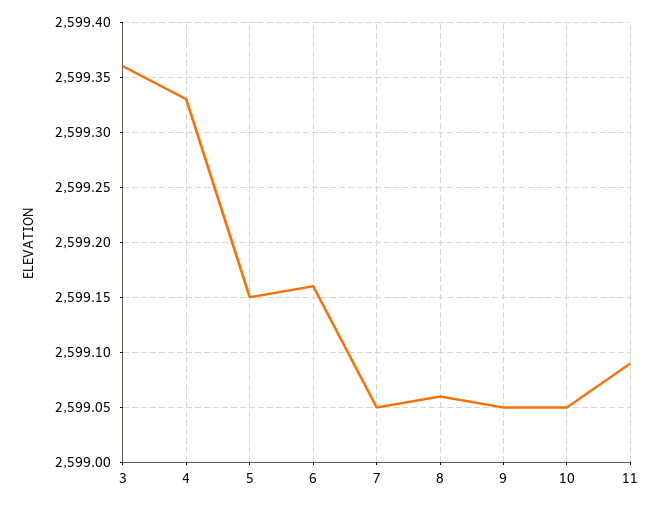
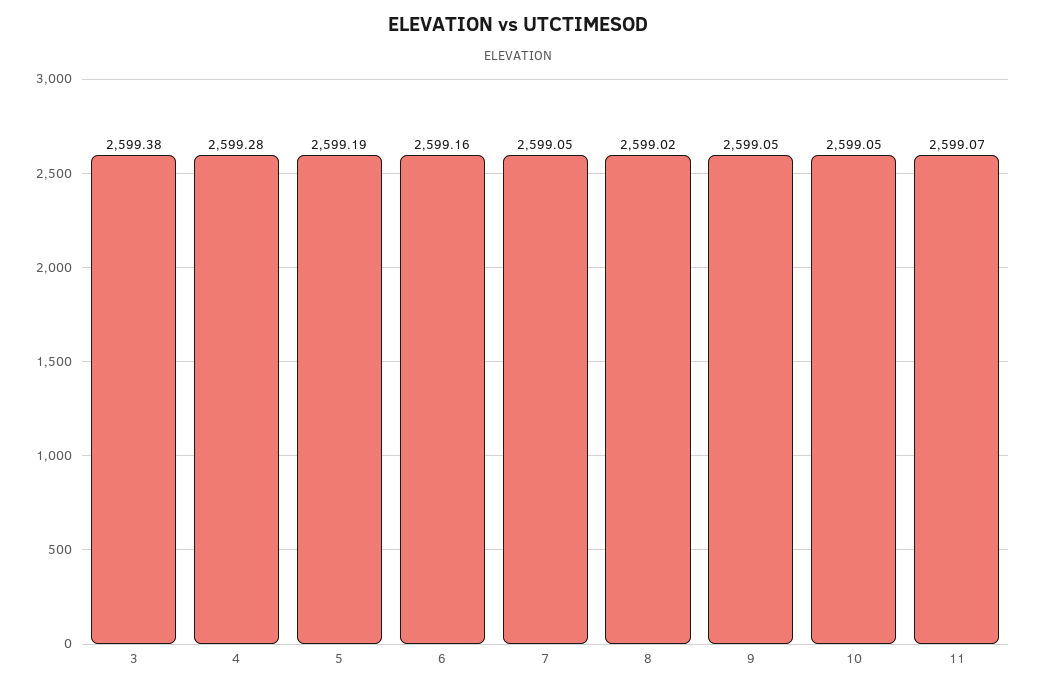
  {
-   "3": 2599.36,
+   "3": 2599.38,
-   "4": 2599.33,
+   "4": 2599.28,
-   "5": 2599.15,
+   "5": 2599.19,
    "6": 2599.16,
    "7": 2599.05,
-   "8": 2599.06,
+   "8": 2599.02,
    "9": 2599.05,
    "10": 2599.05,
-   "11": 2599.09
+   "11": 2599.07
  }

